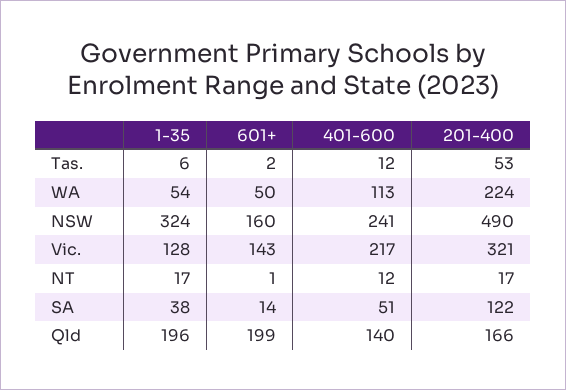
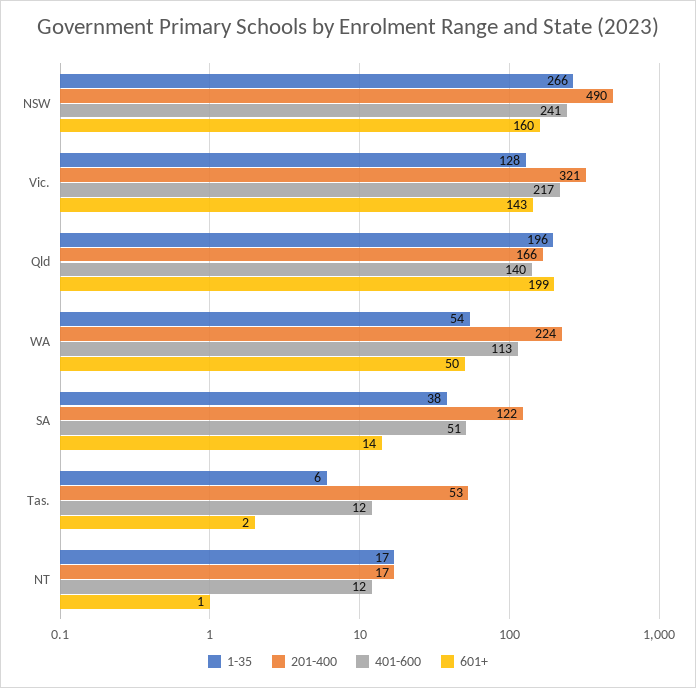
  {
    "1-35": {
      "Tas.": 6,
      "WA": 54,
-     "NSW": 324,
+     "NSW": 266,
      "Vic.": 128,
      "NT": 17,
      "SA": 38,
      "Qld": 196
    },
    "601+": {
      "Tas.": 2,
      "WA": 50,
      "NSW": 160,
      "Vic.": 143,
      "NT": 1,
      "SA": 14,
      "Qld": 199
    },
    "401-600": {
      "Tas.": 12,
      "WA": 113,
      "NSW": 241,
      "Vic.": 217,
      "NT": 12,
      "SA": 51,
      "Qld": 140
    },
    "201-400": {
      "Tas.": 53,
      "WA": 224,
      "NSW": 490,
      "Vic.": 321,
      "NT": 17,
      "SA": 122,
      "Qld": 166
    }
  }

